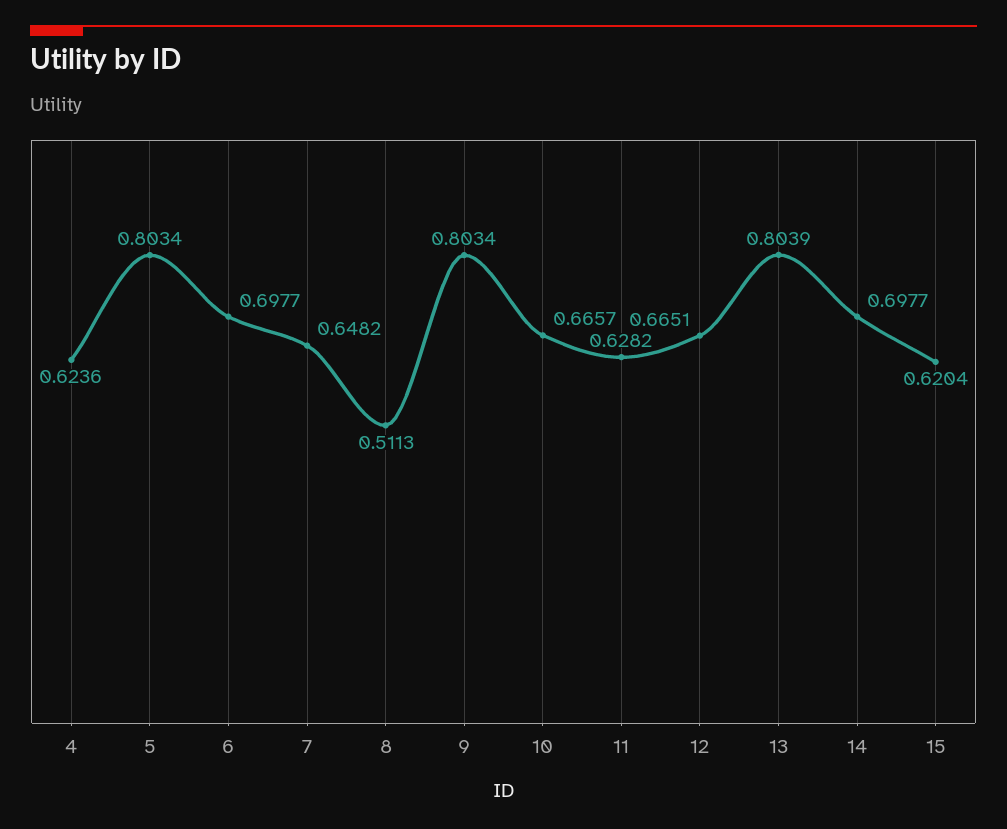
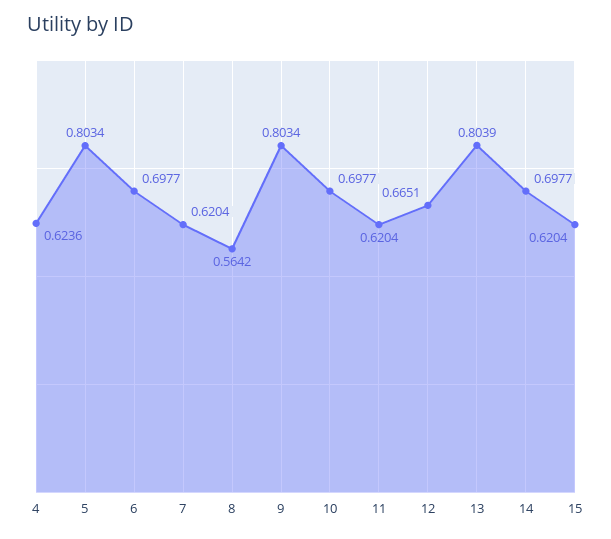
  {
    "4": 0.6236,
    "5": 0.8034,
    "6": 0.6977,
-   "7": 0.6482,
+   "7": 0.6204,
-   "8": 0.5113,
+   "8": 0.5642,
    "9": 0.8034,
-   "10": 0.6657,
+   "10": 0.6977,
-   "11": 0.6282,
+   "11": 0.6204,
    "12": 0.6651,
    "13": 0.8039,
    "14": 0.6977,
    "15": 0.6204
  }

